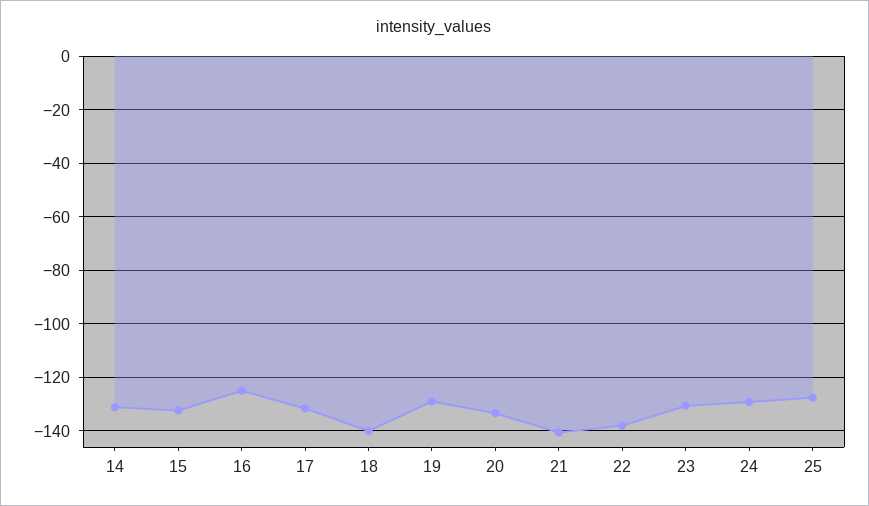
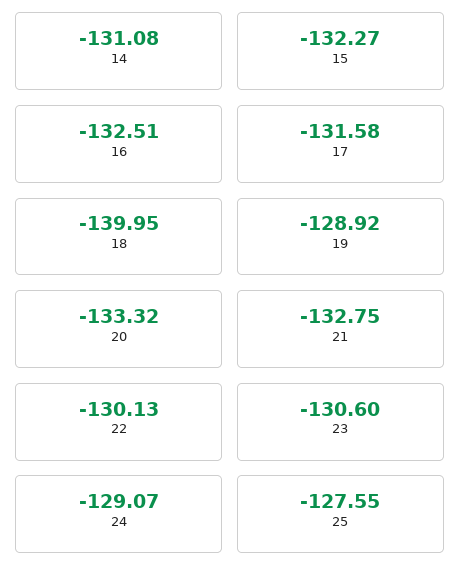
  {
    "14": -131.08,
    "15": -132.27,
-   "16": -125,
+   "16": -132.51,
    "17": -131.58,
    "18": -139.95,
    "19": -128.92,
    "20": -133.32,
-   "21": -140,
+   "21": -132.75,
-   "22": -137.5,
+   "22": -130.13,
    "23": -130.6,
    "24": -129.07,
    "25": -127.55
  }

